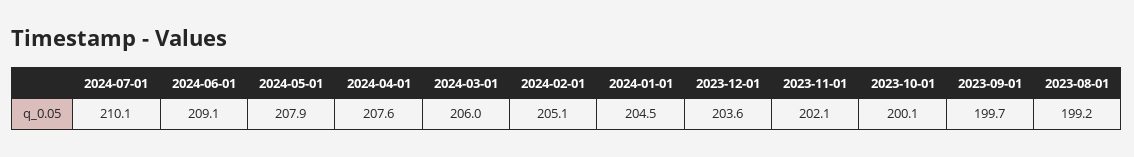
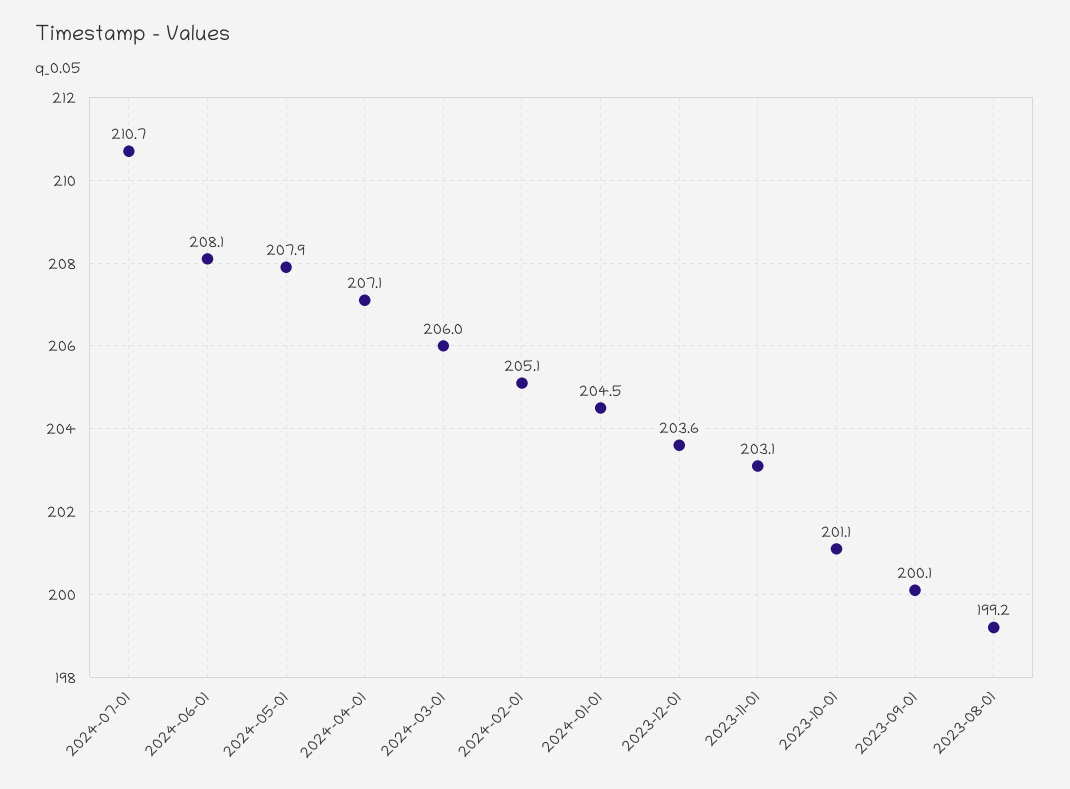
  {
-   "2024-07-01": 210.1,
+   "2024-07-01": 210.7,
-   "2024-06-01": 209.1,
+   "2024-06-01": 208.1,
    "2024-05-01": 207.9,
-   "2024-04-01": 207.6,
+   "2024-04-01": 207.1,
    "2024-03-01": 206,
    "2024-02-01": 205.1,
    "2024-01-01": 204.5,
    "2023-12-01": 203.6,
-   "2023-11-01": 202.1,
+   "2023-11-01": 203.1,
-   "2023-10-01": 200.1,
+   "2023-10-01": 201.1,
-   "2023-09-01": 199.7,
+   "2023-09-01": 200.1,
    "2023-08-01": 199.2
  }

